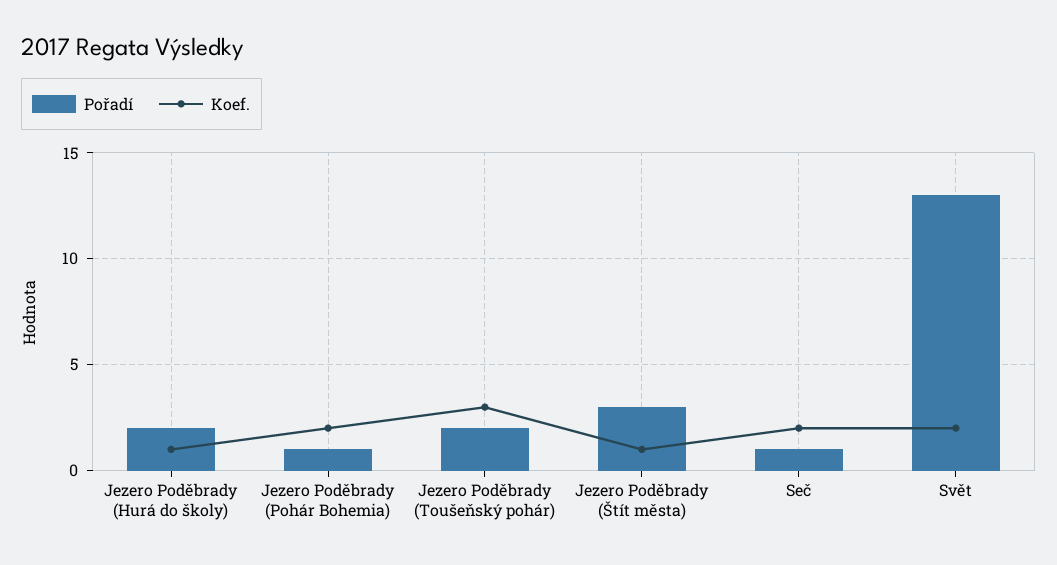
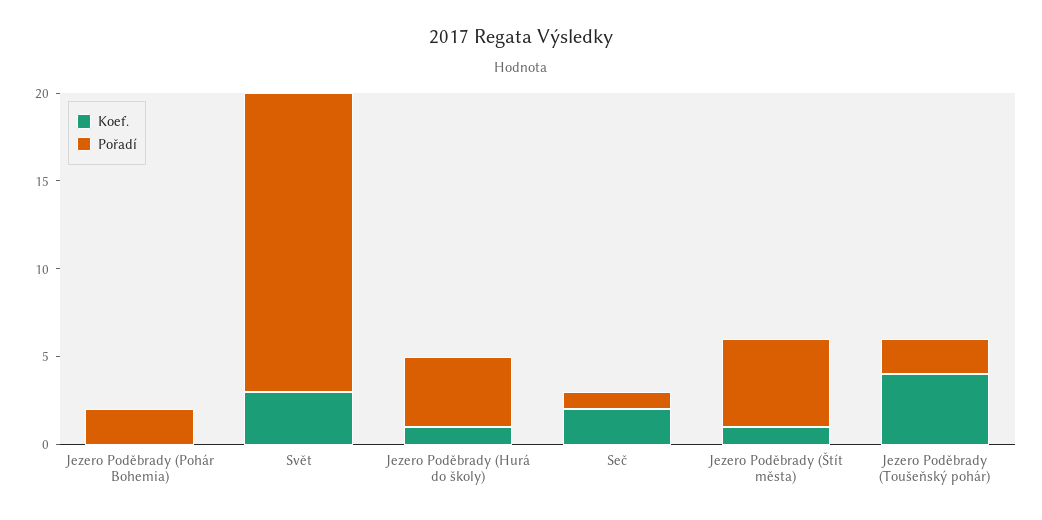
  {
    "Pořadí": {
-     "Jezero Poděbrady (Hurá do školy)": 2,
+     "Jezero Poděbrady (Hurá do školy)": 4,
-     "Jezero Poděbrady (Pohár Bohemia)": 1,
+     "Jezero Poděbrady (Pohár Bohemia)": 2,
      "Jezero Poděbrady (Toušeňský pohár)": 2,
-     "Jezero Poděbrady (Štít města)": 3,
+     "Jezero Poděbrady (Štít města)": 5,
      "Seč": 1,
-     "Svět": 13
+     "Svět": 17
    },
    "Koef.": {
      "Jezero Poděbrady (Hurá do školy)": 1,
-     "Jezero Poděbrady (Pohár Bohemia)": 2,
+     "Jezero Poděbrady (Pohár Bohemia)": 0,
-     "Jezero Poděbrady (Toušeňský pohár)": 3,
+     "Jezero Poděbrady (Toušeňský pohár)": 4,
      "Jezero Poděbrady (Štít města)": 1,
      "Seč": 2,
-     "Svět": 2
+     "Svět": 3
    }
  }

